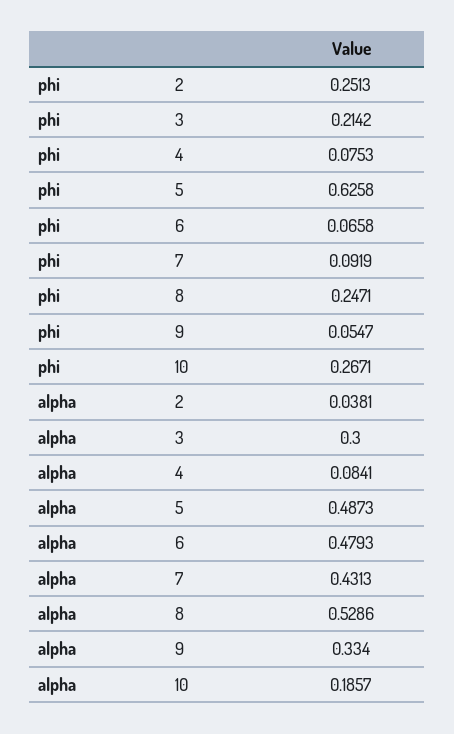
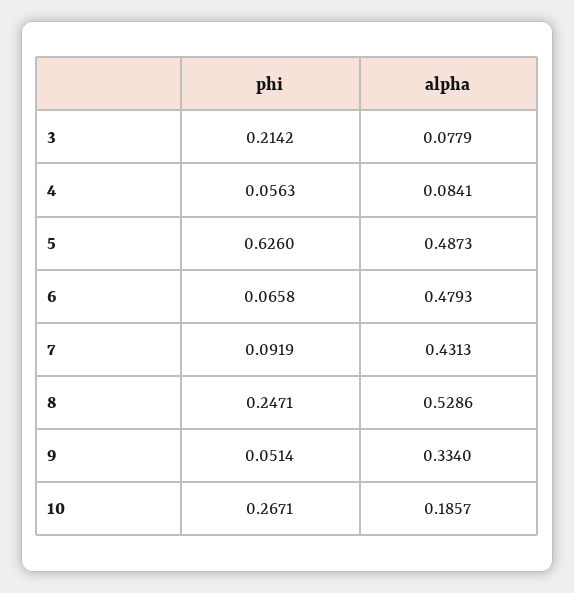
  {
    "phi": {
-     "2": 0.2513,
      "3": 0.2142,
-     "4": 0.0753,
+     "4": 0.0563,
-     "5": 0.6258,
+     "5": 0.626,
      "6": 0.0658,
      "7": 0.0919,
      "8": 0.2471,
-     "9": 0.0547,
+     "9": 0.0514,
      "10": 0.2671
    },
    "alpha": {
-     "2": 0.0381,
-     "3": 0.3,
+     "3": 0.0779,
      "4": 0.0841,
      "5": 0.4873,
      "6": 0.4793,
      "7": 0.4313,
      "8": 0.5286,
      "9": 0.334,
      "10": 0.1857
    }
  }

